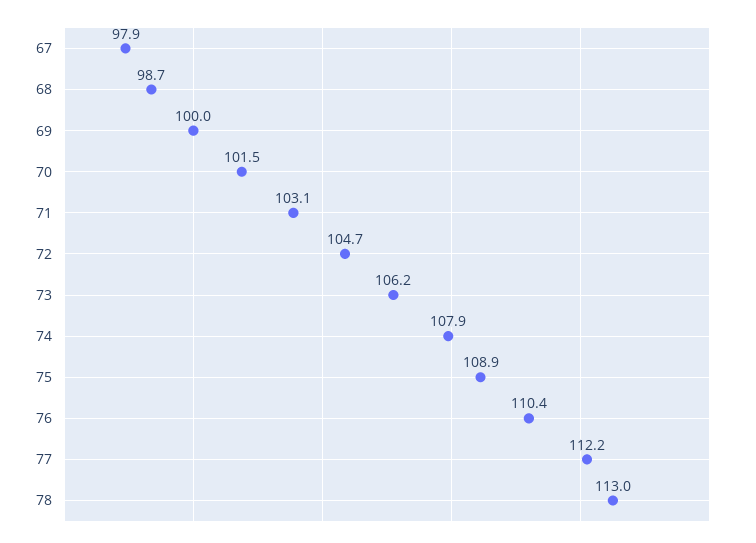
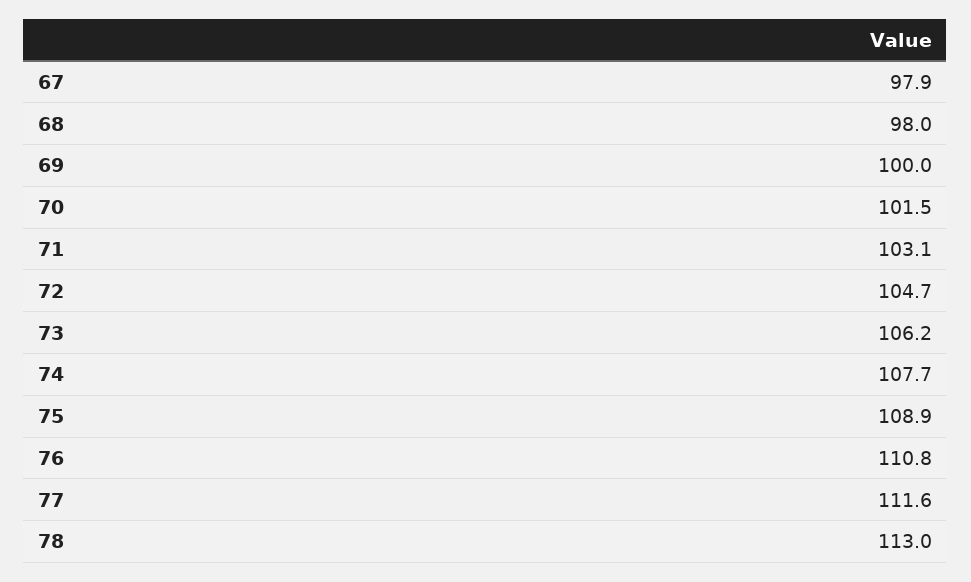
  {
    "67": 97.9,
-   "68": 98.7,
+   "68": 98,
    "69": 100,
    "70": 101.5,
    "71": 103.1,
    "72": 104.7,
    "73": 106.2,
-   "74": 107.9,
+   "74": 107.7,
    "75": 108.9,
-   "76": 110.4,
+   "76": 110.8,
-   "77": 112.2,
+   "77": 111.6,
    "78": 113
  }

